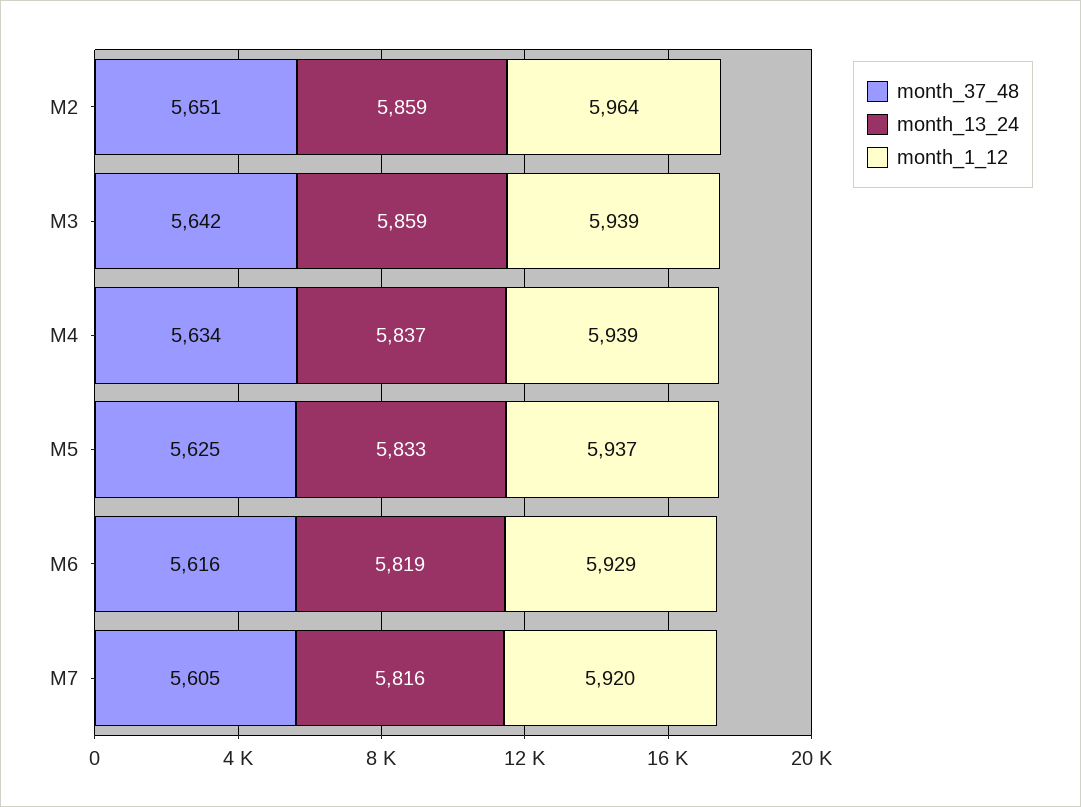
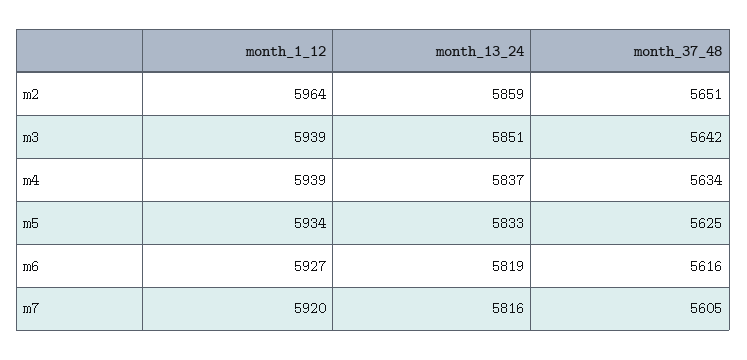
  {
    "month_37_48": {
      "M2": 5651,
      "M3": 5642,
      "M4": 5634,
      "M5": 5625,
      "M6": 5616,
      "M7": 5605
    },
    "month_13_24": {
      "M2": 5859,
-     "M3": 5859,
+     "M3": 5851,
      "M4": 5837,
      "M5": 5833,
      "M6": 5819,
      "M7": 5816
    },
    "month_1_12": {
      "M2": 5964,
      "M3": 5939,
      "M4": 5939,
-     "M5": 5937,
+     "M5": 5934,
-     "M6": 5929,
+     "M6": 5927,
      "M7": 5920
    }
  }

